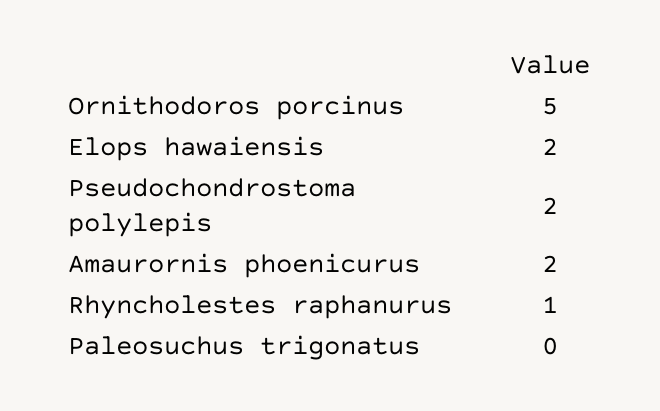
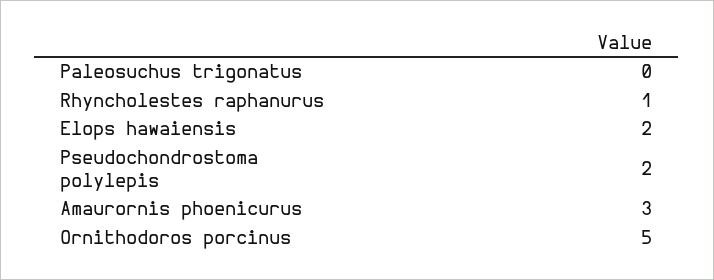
  {
    "Ornithodoros porcinus": 5,
    "Elops hawaiensis": 2,
    "Pseudochondrostoma polylepis": 2,
-   "Amaurornis phoenicurus": 2,
+   "Amaurornis phoenicurus": 3,
    "Rhyncholestes raphanurus": 1,
    "Paleosuchus trigonatus": 0
  }

